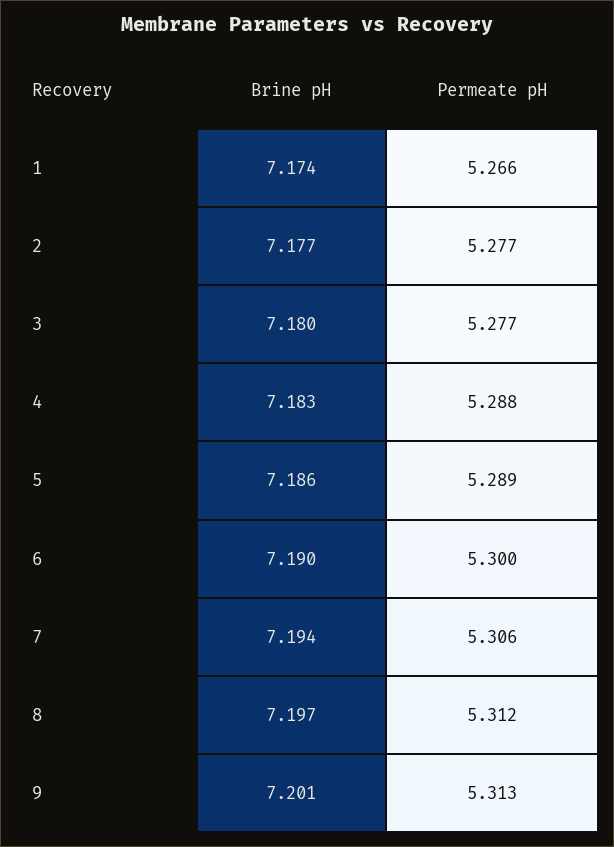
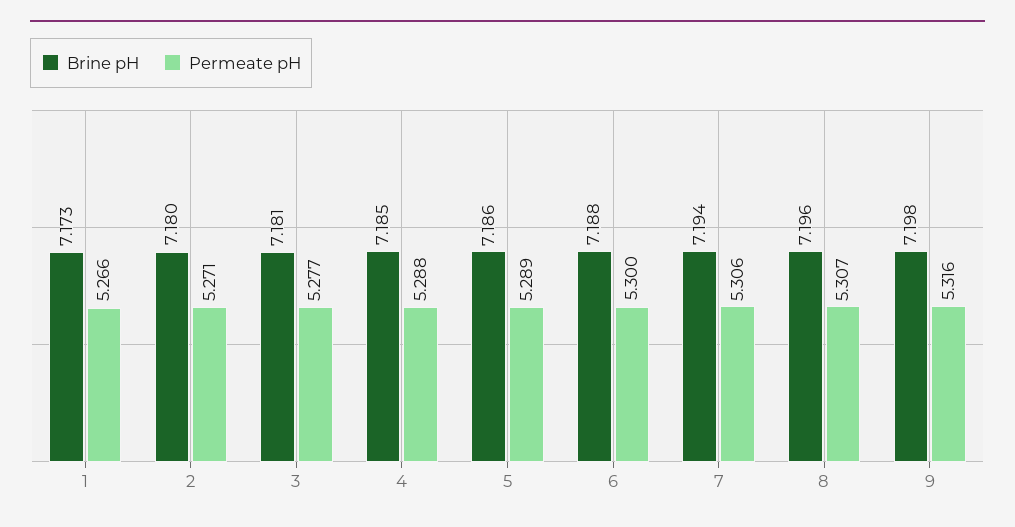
  {
    "Brine pH": {
-     "1": 7.174,
+     "1": 7.173,
-     "2": 7.177,
+     "2": 7.18,
-     "3": 7.18,
+     "3": 7.181,
-     "4": 7.183,
+     "4": 7.185,
      "5": 7.186,
-     "6": 7.19,
+     "6": 7.188,
      "7": 7.194,
-     "8": 7.197,
+     "8": 7.196,
-     "9": 7.201
+     "9": 7.198
    },
    "Permeate pH": {
      "1": 5.266,
-     "2": 5.277,
+     "2": 5.271,
      "3": 5.277,
      "4": 5.288,
      "5": 5.289,
      "6": 5.3,
      "7": 5.306,
-     "8": 5.312,
+     "8": 5.307,
-     "9": 5.313
+     "9": 5.316
    }
  }

